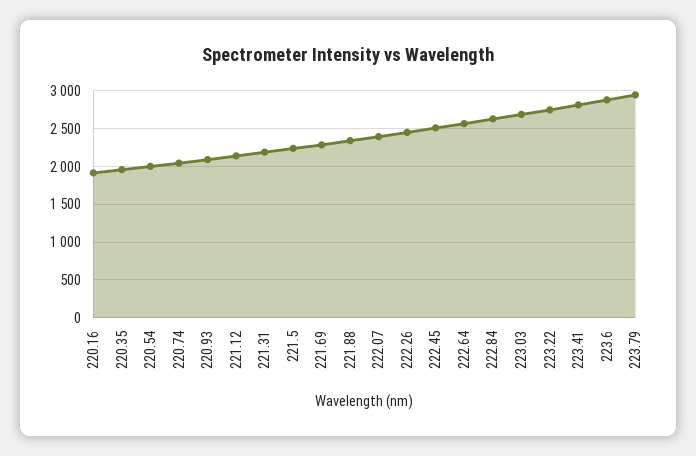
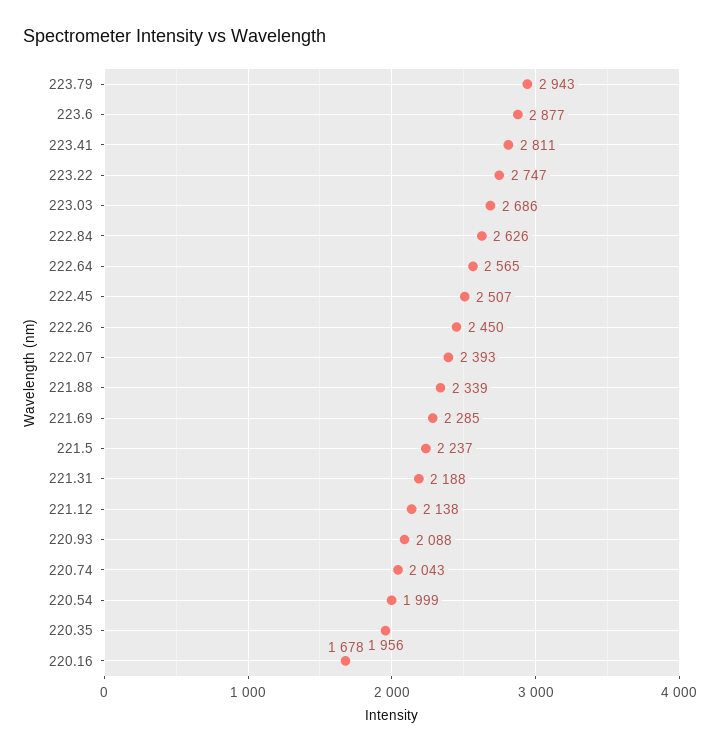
  {
-   "220.16": 1900,
+   "220.16": 1678,
    "220.35": 1956,
    "220.54": 1999,
    "220.74": 2043,
    "220.93": 2088,
    "221.12": 2138,
    "221.31": 2188,
    "221.5": 2237,
    "221.69": 2285,
    "221.88": 2339,
    "222.07": 2393,
    "222.26": 2450,
    "222.45": 2507,
    "222.64": 2565,
    "222.84": 2626,
    "223.03": 2686,
    "223.22": 2747,
    "223.41": 2811,
    "223.6": 2877,
    "223.79": 2943
  }

